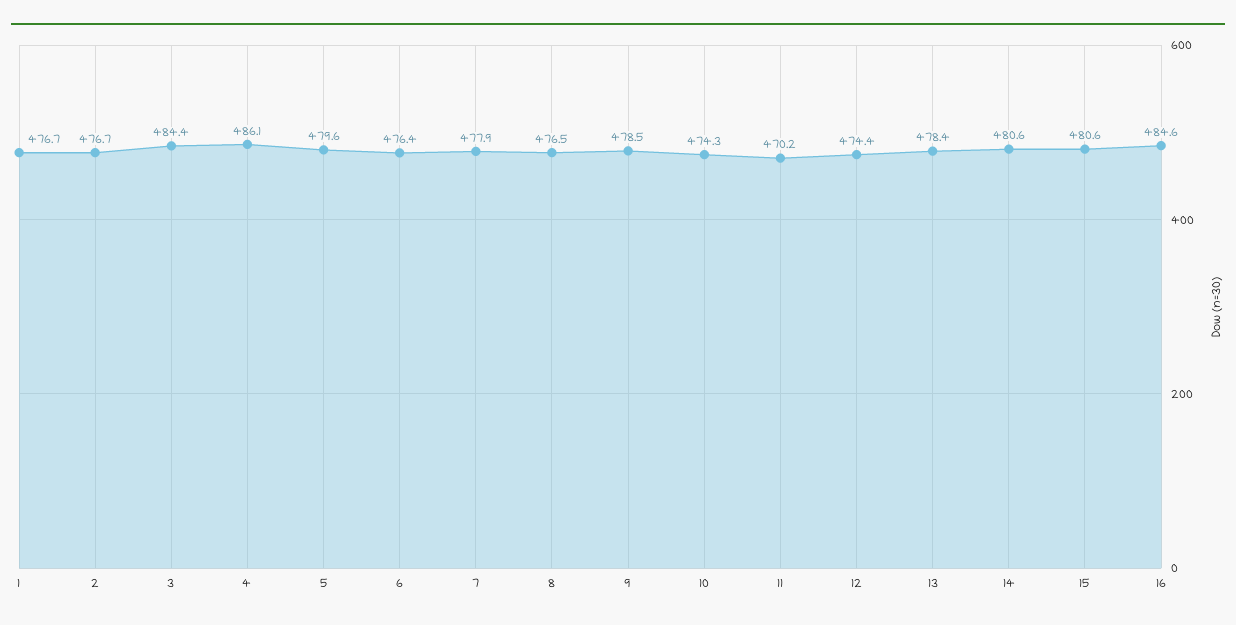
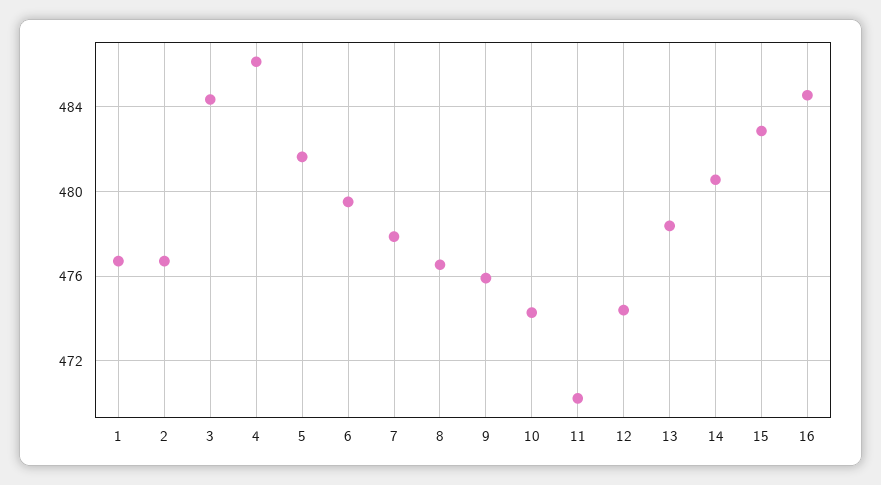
  {
    "1": 476.7,
    "2": 476.7,
    "3": 484.4,
    "4": 486.1,
-   "5": 479.6,
+   "5": 481.5,
-   "6": 476.4,
+   "6": 479.5,
    "7": 477.9,
    "8": 476.5,
-   "9": 478.5,
+   "9": 476,
    "10": 474.3,
    "11": 470.2,
    "12": 474.4,
    "13": 478.4,
    "14": 480.6,
-   "15": 480.6,
+   "15": 483,
    "16": 484.6
  }

